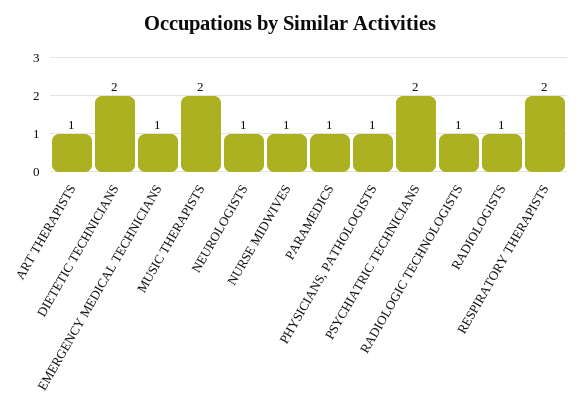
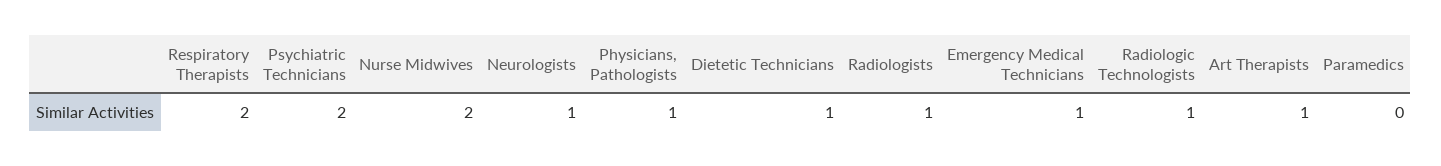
  {
    "ART THERAPISTS": 1,
-   "DIETETIC TECHNICIANS": 2,
+   "DIETETIC TECHNICIANS": 1,
    "EMERGENCY MEDICAL TECHNICIANS": 1,
-   "MUSIC THERAPISTS": 2,
    "NEUROLOGISTS": 1,
-   "NURSE MIDWIVES": 1,
+   "NURSE MIDWIVES": 2,
-   "PARAMEDICS": 1,
+   "PARAMEDICS": 0,
    "PHYSICIANS, PATHOLOGISTS": 1,
    "PSYCHIATRIC TECHNICIANS": 2,
    "RADIOLOGIC TECHNOLOGISTS": 1,
    "RADIOLOGISTS": 1,
    "RESPIRATORY THERAPISTS": 2
  }

